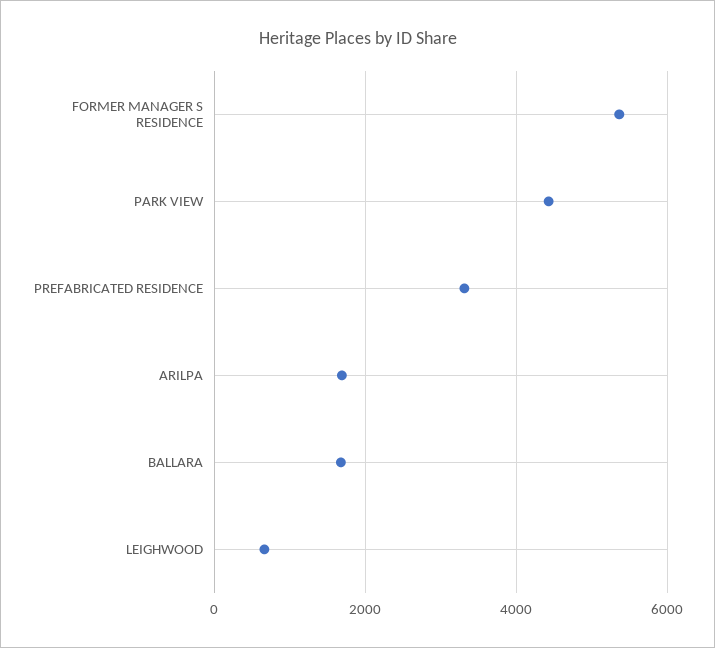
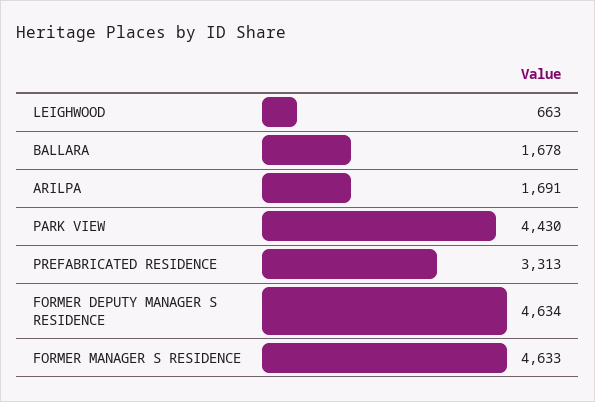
  {
-   "FORMER MANAGER S RESIDENCE": 5400,
+   "FORMER MANAGER S RESIDENCE": 4633,
    "PARK VIEW": 4430,
    "PREFABRICATED RESIDENCE": 3313,
    "ARILPA": 1691,
    "BALLARA": 1678,
-   "LEIGHWOOD": 663
+   "LEIGHWOOD": 663,
+   "FORMER DEPUTY MANAGER S RESIDENCE": 4634
  }

